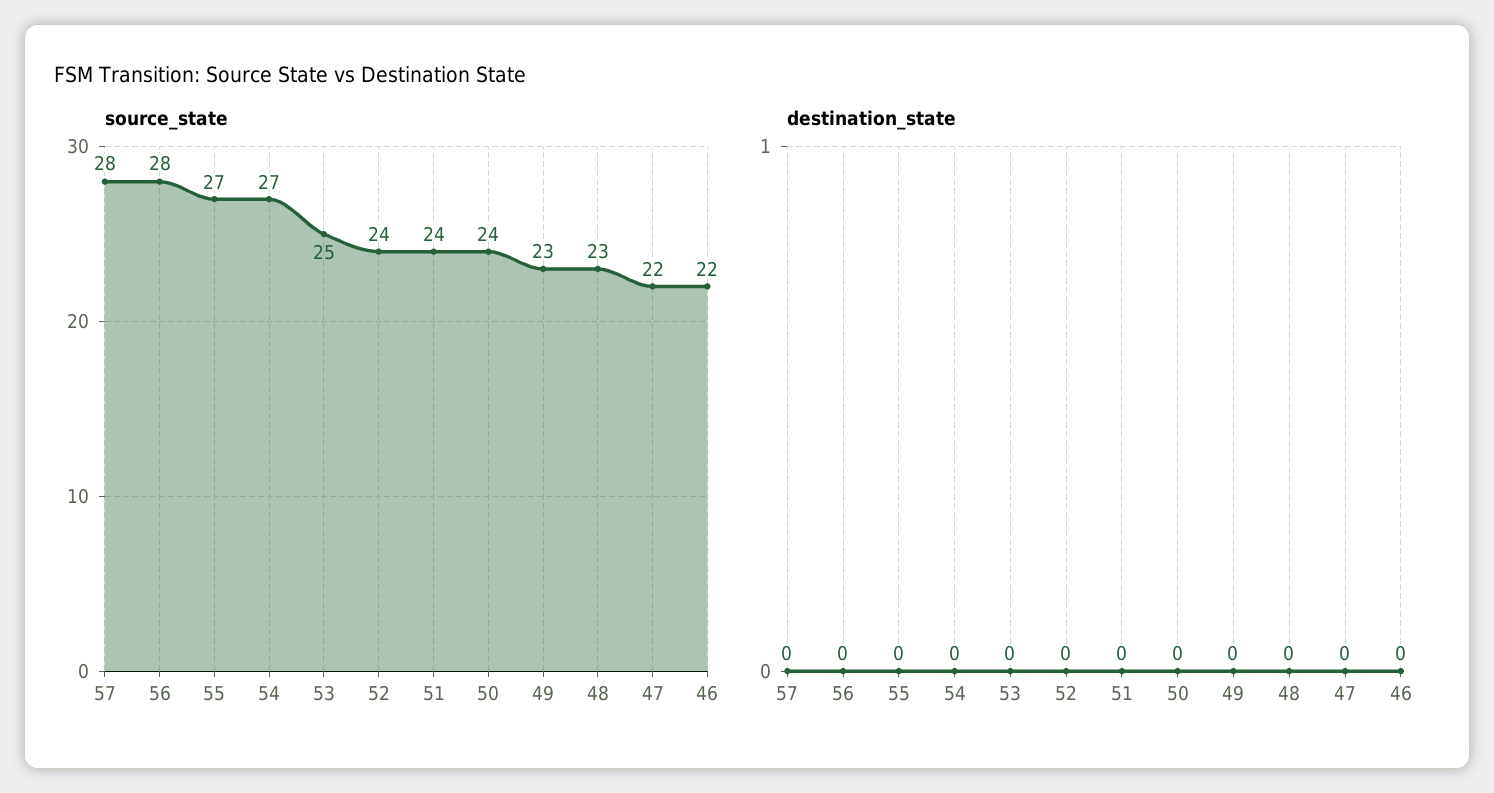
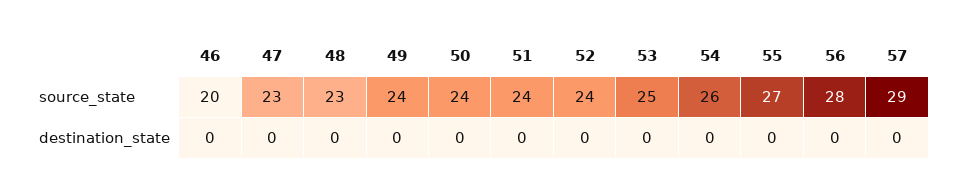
  {
    "source_state": {
-     "57": 28,
+     "57": 29,
      "56": 28,
      "55": 27,
-     "54": 27,
+     "54": 26,
      "53": 25,
      "52": 24,
      "51": 24,
      "50": 24,
-     "49": 23,
+     "49": 24,
      "48": 23,
-     "47": 22,
+     "47": 23,
-     "46": 22
+     "46": 20
    },
    "destination_state": {
      "57": 0,
      "56": 0,
      "55": 0,
      "54": 0,
      "53": 0,
      "52": 0,
      "51": 0,
      "50": 0,
      "49": 0,
      "48": 0,
      "47": 0,
      "46": 0
    }
  }

